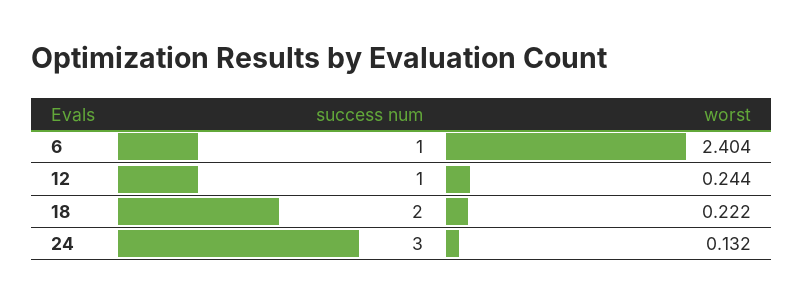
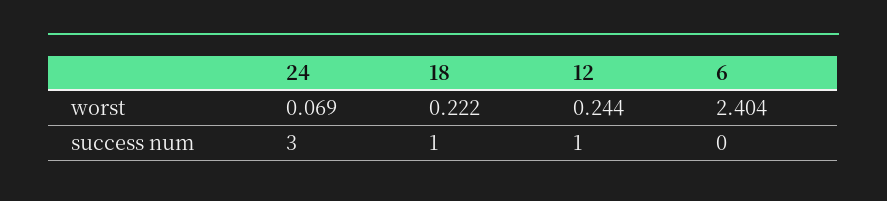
  {
    "success num": {
-     "6": 1,
+     "6": 0,
      "12": 1,
-     "18": 2,
+     "18": 1,
      "24": 3
    },
    "worst": {
      "6": 2.404,
      "12": 0.244,
      "18": 0.222,
-     "24": 0.132
+     "24": 0.069
    }
  }

